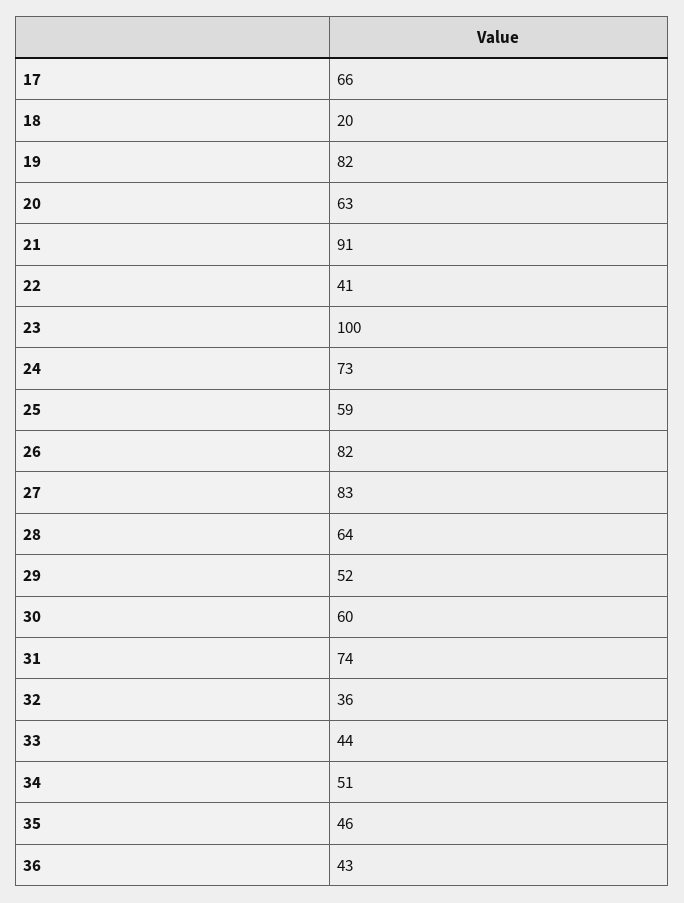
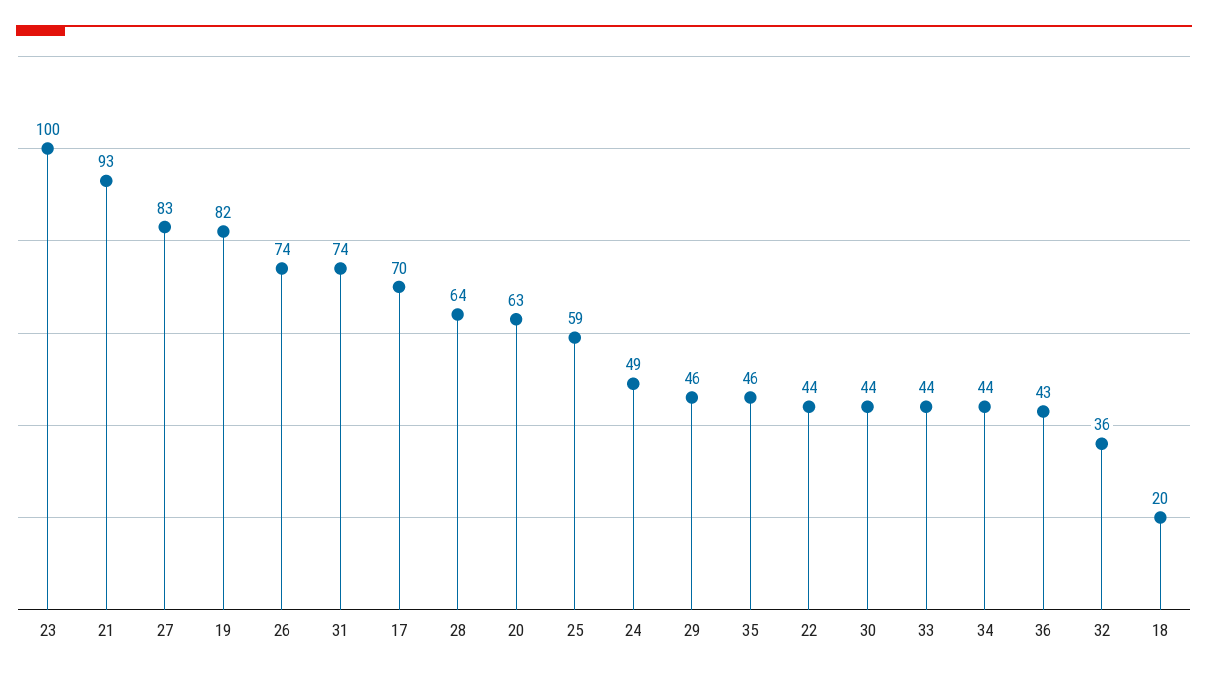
  {
-   "17": 66,
+   "17": 70,
    "18": 20,
    "19": 82,
    "20": 63,
-   "21": 91,
+   "21": 93,
-   "22": 41,
+   "22": 44,
    "23": 100,
-   "24": 73,
+   "24": 49,
    "25": 59,
-   "26": 82,
+   "26": 74,
    "27": 83,
    "28": 64,
-   "29": 52,
+   "29": 46,
-   "30": 60,
+   "30": 44,
    "31": 74,
    "32": 36,
    "33": 44,
-   "34": 51,
+   "34": 44,
    "35": 46,
    "36": 43
  }

